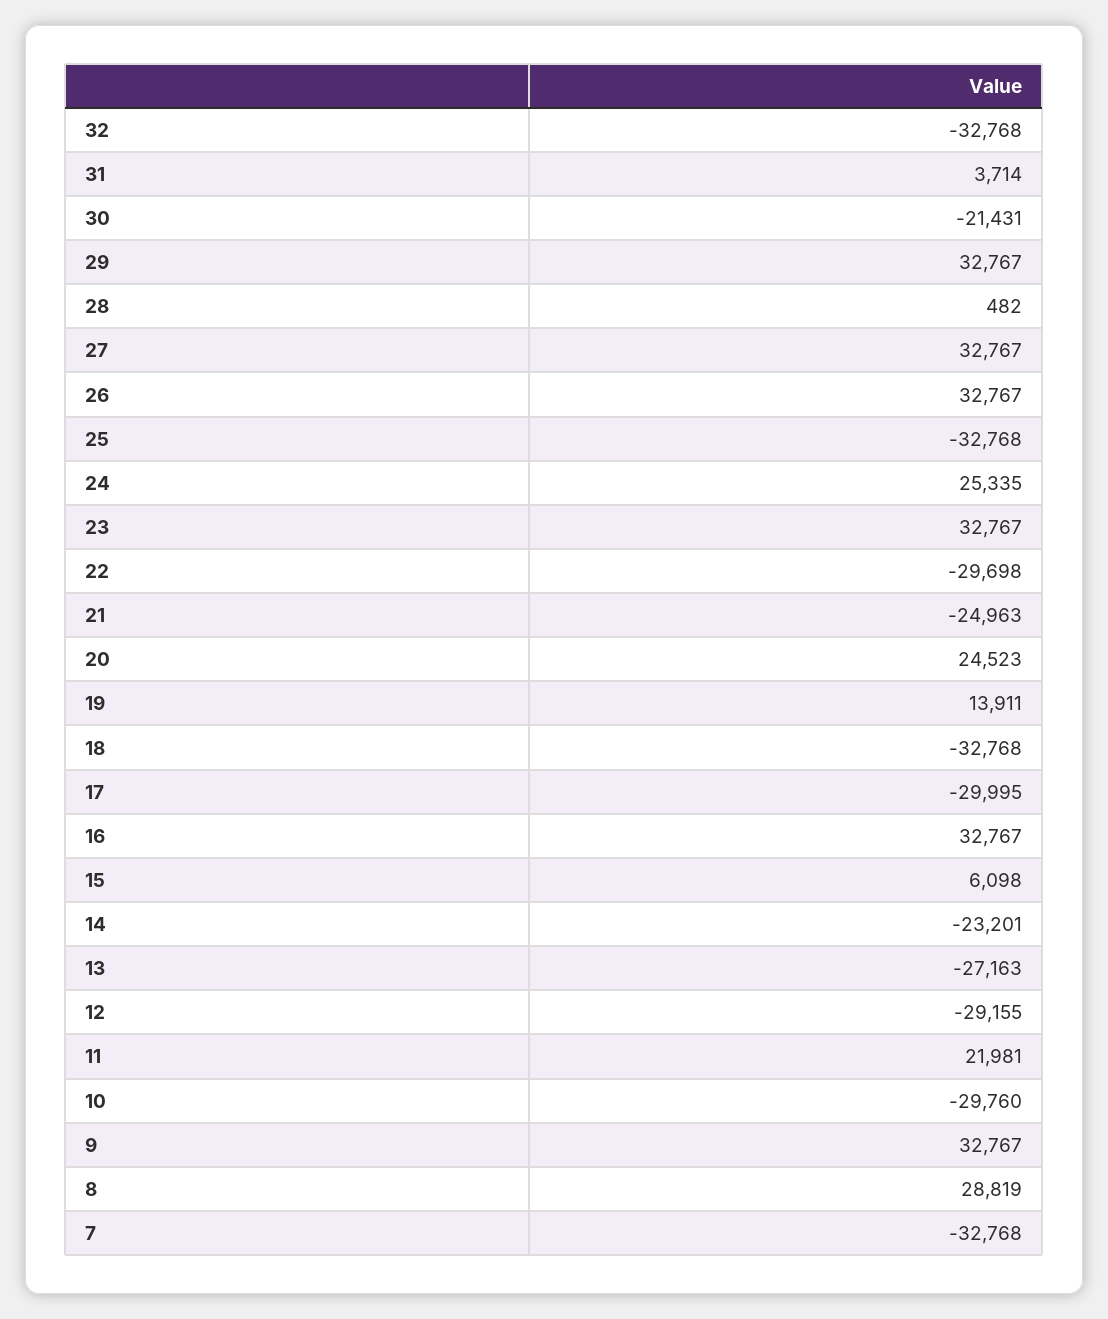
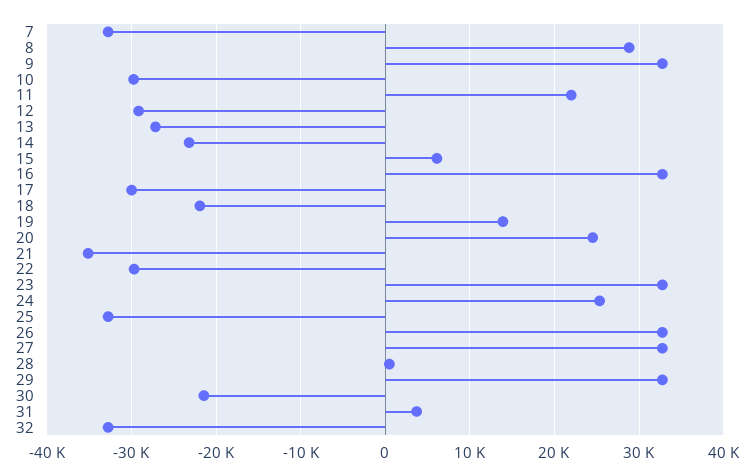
  {
    "32": -32768,
    "31": 3714,
    "30": -21431,
    "29": 32767,
    "28": 482,
    "27": 32767,
    "26": 32767,
    "25": -32768,
    "24": 25335,
    "23": 32767,
    "22": -29698,
-   "21": -24963,
+   "21": -35000,
    "20": 24523,
    "19": 13911,
-   "18": -32768,
+   "18": -22000,
    "17": -29995,
    "16": 32767,
    "15": 6098,
    "14": -23201,
    "13": -27163,
    "12": -29155,
    "11": 21981,
    "10": -29760,
    "9": 32767,
    "8": 28819,
    "7": -32768
  }

